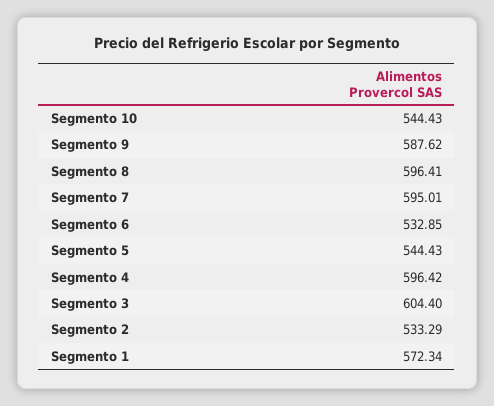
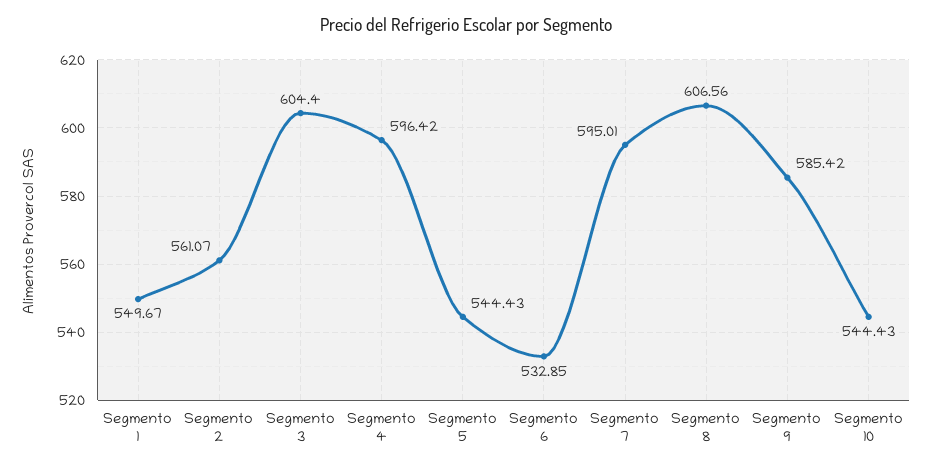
  {
    "Segmento 10": 544.43,
-   "Segmento 9": 587.62,
+   "Segmento 9": 585.42,
-   "Segmento 8": 596.41,
+   "Segmento 8": 606.56,
    "Segmento 7": 595.01,
    "Segmento 6": 532.85,
    "Segmento 5": 544.43,
    "Segmento 4": 596.42,
    "Segmento 3": 604.4,
-   "Segmento 2": 533.29,
+   "Segmento 2": 561.07,
-   "Segmento 1": 572.34
+   "Segmento 1": 549.67
  }

